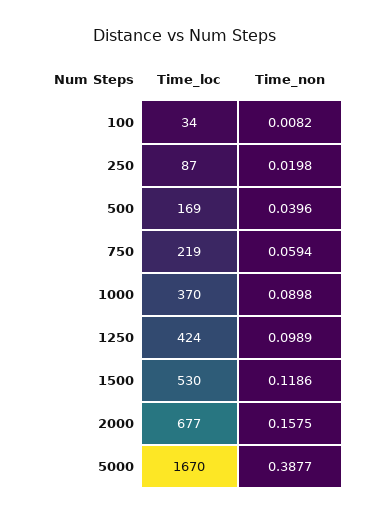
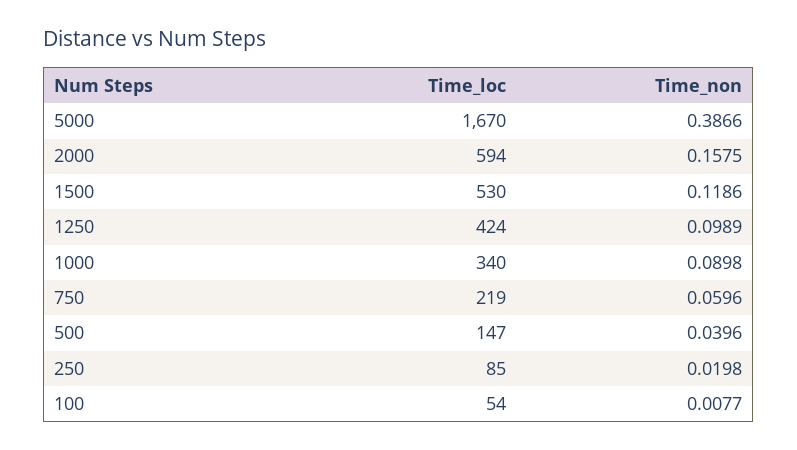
  {
    "Time_loc": {
-     "100": 34,
+     "100": 54,
-     "250": 87,
+     "250": 85,
-     "500": 169,
+     "500": 147,
      "750": 219,
-     "1000": 370,
+     "1000": 340,
      "1250": 424,
      "1500": 530,
-     "2000": 677,
+     "2000": 594,
      "5000": 1670
    },
    "Time_non": {
-     "100": 0.0082,
+     "100": 0.0077,
      "250": 0.0198,
      "500": 0.0396,
-     "750": 0.0594,
+     "750": 0.0596,
      "1000": 0.0898,
      "1250": 0.0989,
      "1500": 0.1186,
      "2000": 0.1575,
-     "5000": 0.3877
+     "5000": 0.3866
    }
  }

